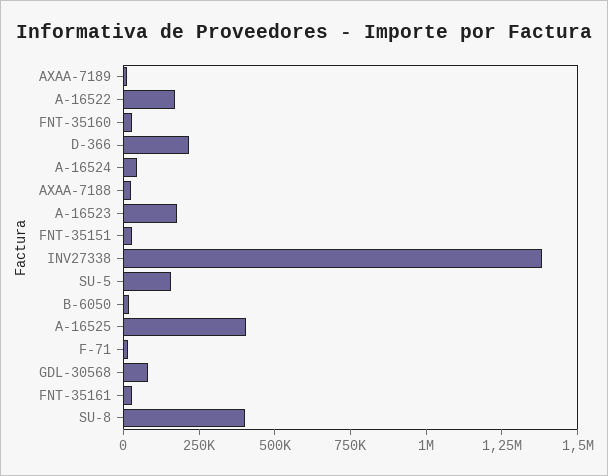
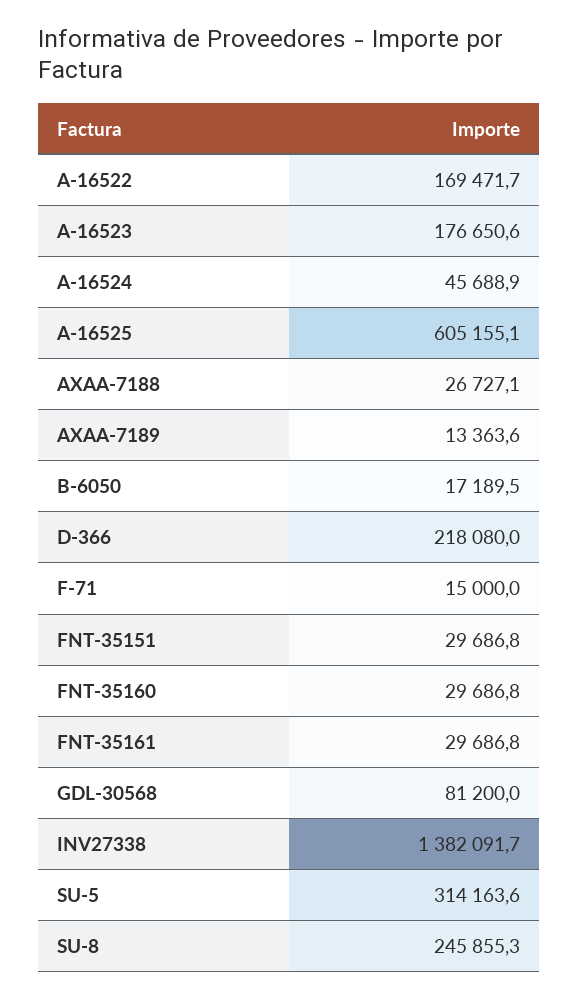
  {
    "AXAA-7189": 13363.6,
    "A-16522": 169471.7,
    "FNT-35160": 29686.8,
    "D-366": 218080,
    "A-16524": 45688.9,
    "AXAA-7188": 26727.1,
    "A-16523": 176650.6,
    "FNT-35151": 29686.8,
    "INV27338": 1382091.7,
-   "SU-5": 150000,
+   "SU-5": 314163.6,
    "B-6050": 17189.5,
-   "A-16525": 400000,
+   "A-16525": 605155.1,
    "F-71": 15000,
    "GDL-30568": 81200,
    "FNT-35161": 29686.8,
-   "SU-8": 400000
+   "SU-8": 245855.3
  }

